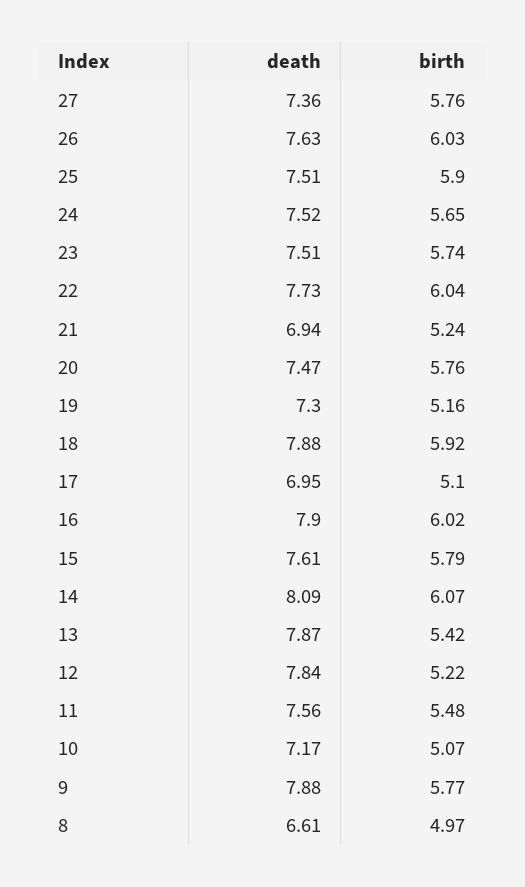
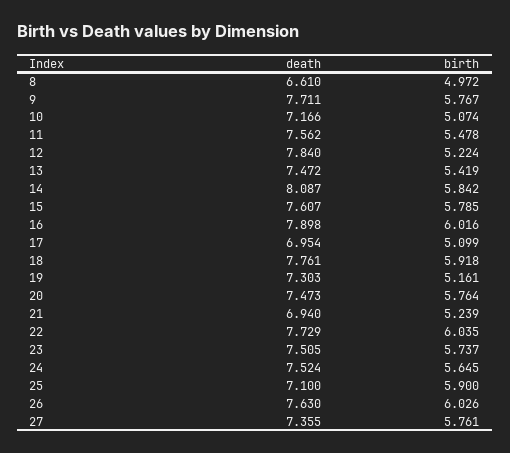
  {
    "death": {
      "27": 7.355,
      "26": 7.63,
-     "25": 7.51,
+     "25": 7.1,
      "24": 7.524,
      "23": 7.505,
      "22": 7.729,
      "21": 6.94,
      "20": 7.473,
      "19": 7.303,
-     "18": 7.88,
+     "18": 7.761,
      "17": 6.954,
      "16": 7.898,
      "15": 7.607,
      "14": 8.087,
-     "13": 7.87,
+     "13": 7.472,
      "12": 7.84,
      "11": 7.562,
      "10": 7.166,
-     "9": 7.88,
+     "9": 7.711,
      "8": 6.61
    },
    "birth": {
      "27": 5.761,
      "26": 6.026,
      "25": 5.9,
      "24": 5.645,
      "23": 5.737,
      "22": 6.035,
      "21": 5.239,
      "20": 5.764,
      "19": 5.161,
      "18": 5.918,
      "17": 5.099,
      "16": 6.016,
      "15": 5.785,
-     "14": 6.07,
+     "14": 5.842,
      "13": 5.419,
      "12": 5.224,
      "11": 5.478,
      "10": 5.074,
      "9": 5.767,
      "8": 4.972
    }
  }

